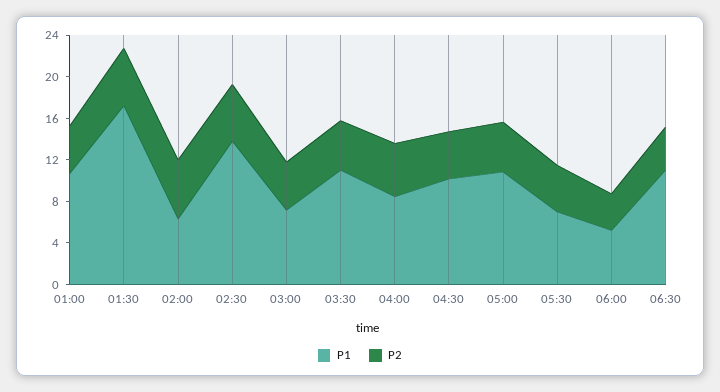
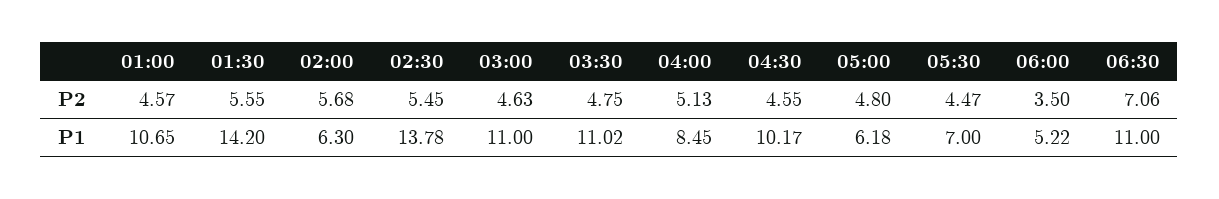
  {
    "P1": {
      "01:00": 10.65,
-     "01:30": 17,
+     "01:30": 14.2,
      "02:00": 6.3,
      "02:30": 13.78,
-     "03:00": 7,
+     "03:00": 11,
      "03:30": 11.02,
      "04:00": 8.45,
      "04:30": 10.17,
-     "05:00": 11,
+     "05:00": 6.18,
      "05:30": 7,
      "06:00": 5.22,
      "06:30": 11
    },
    "P2": {
      "01:00": 4.57,
      "01:30": 5.55,
      "02:00": 5.68,
      "02:30": 5.45,
      "03:00": 4.63,
      "03:30": 4.75,
      "04:00": 5.13,
      "04:30": 4.55,
      "05:00": 4.8,
      "05:30": 4.47,
      "06:00": 3.5,
-     "06:30": 4
+     "06:30": 7.06
    }
  }

